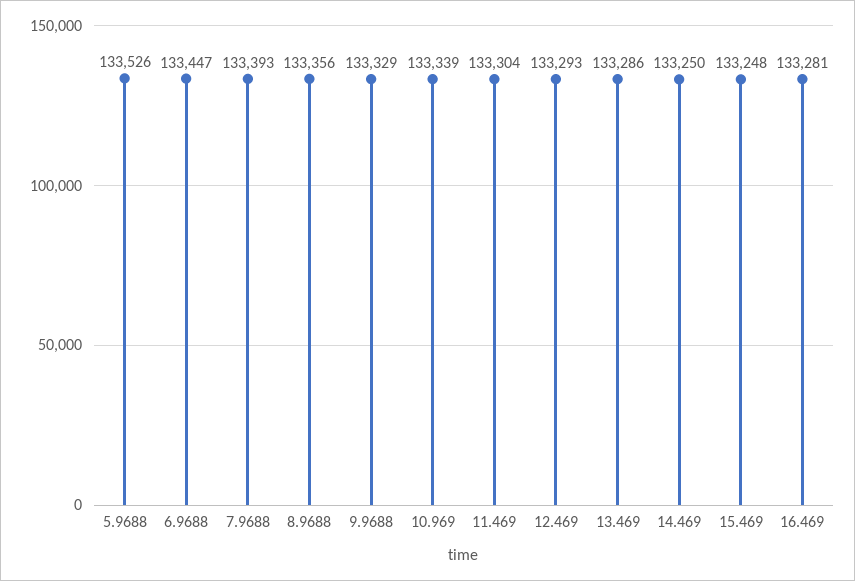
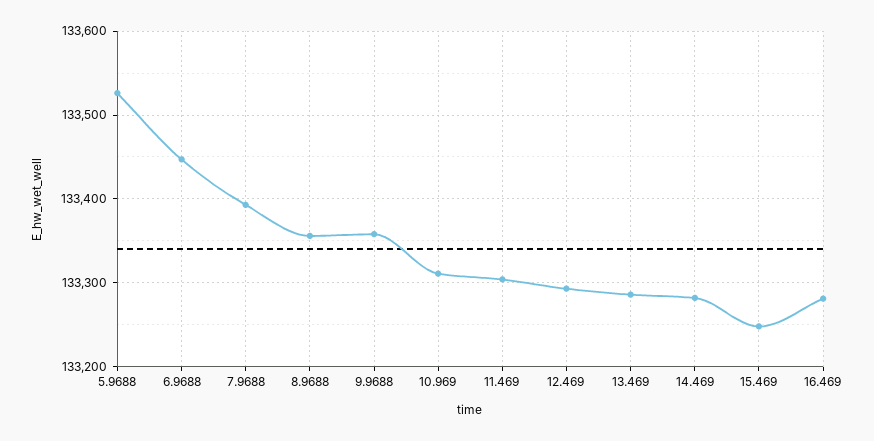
  {
    "5.9688": 133526,
    "6.9688": 133447,
    "7.9688": 133393,
    "8.9688": 133356,
-   "9.9688": 133329,
+   "9.9688": 133360,
-   "10.969": 133339,
+   "10.969": 133310,
    "11.469": 133304,
    "12.469": 133293,
    "13.469": 133286,
-   "14.469": 133250,
+   "14.469": 133280,
    "15.469": 133248,
    "16.469": 133281
  }

